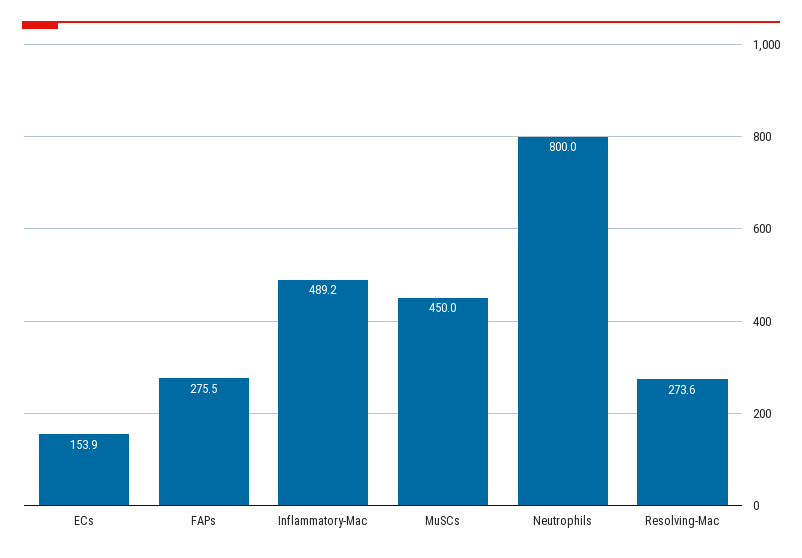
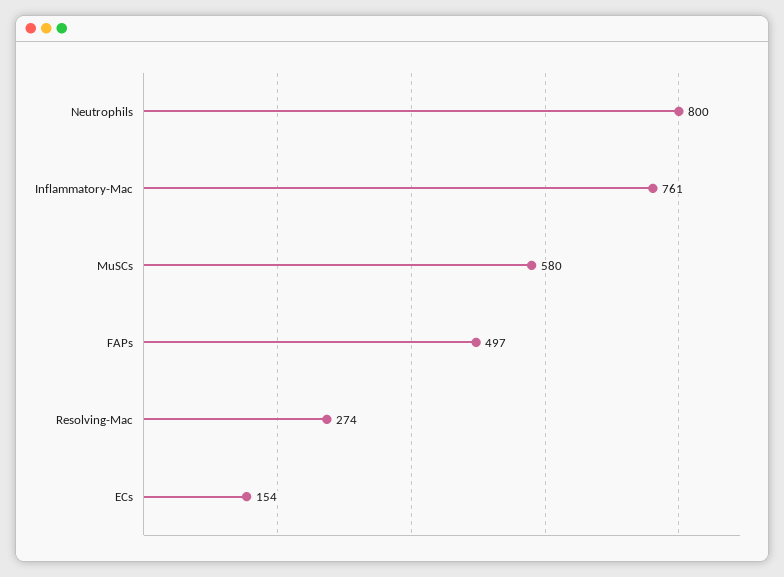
  {
    "ECs": 153.9,
-   "FAPs": 275.5,
+   "FAPs": 497,
-   "Inflammatory-Mac": 489.2,
+   "Inflammatory-Mac": 761,
-   "MuSCs": 450,
+   "MuSCs": 580,
    "Neutrophils": 800,
    "Resolving-Mac": 273.6
  }

